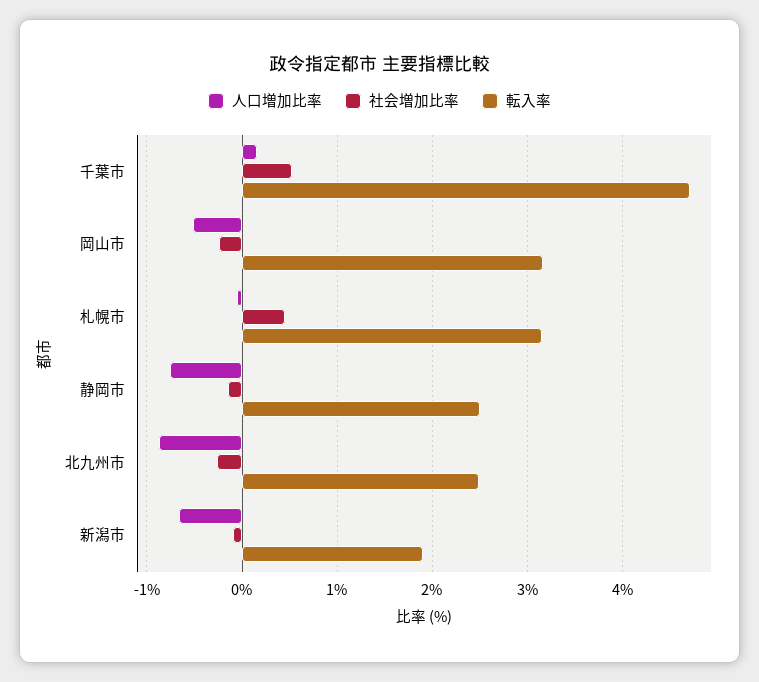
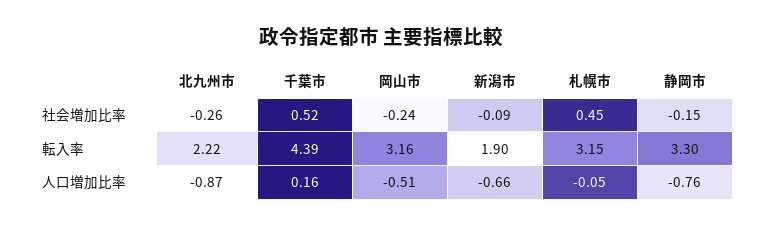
  {
    "人口増加比率": {
      "千葉市": 0.16,
      "岡山市": -0.51,
      "札幌市": -0.05,
      "静岡市": -0.76,
      "北九州市": -0.87,
      "新潟市": -0.66
    },
    "社会増加比率": {
      "千葉市": 0.52,
      "岡山市": -0.24,
      "札幌市": 0.45,
      "静岡市": -0.15,
      "北九州市": -0.26,
      "新潟市": -0.09
    },
    "転入率": {
-     "千葉市": 4.7,
+     "千葉市": 4.39,
      "岡山市": 3.16,
      "札幌市": 3.15,
-     "静岡市": 2.5,
+     "静岡市": 3.3,
-     "北九州市": 2.5,
+     "北九州市": 2.22,
      "新潟市": 1.9
    }
  }

